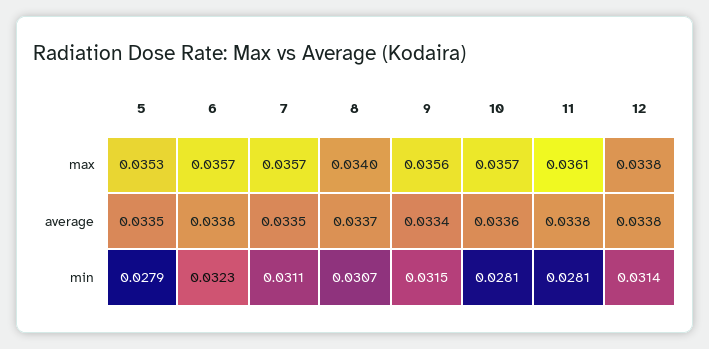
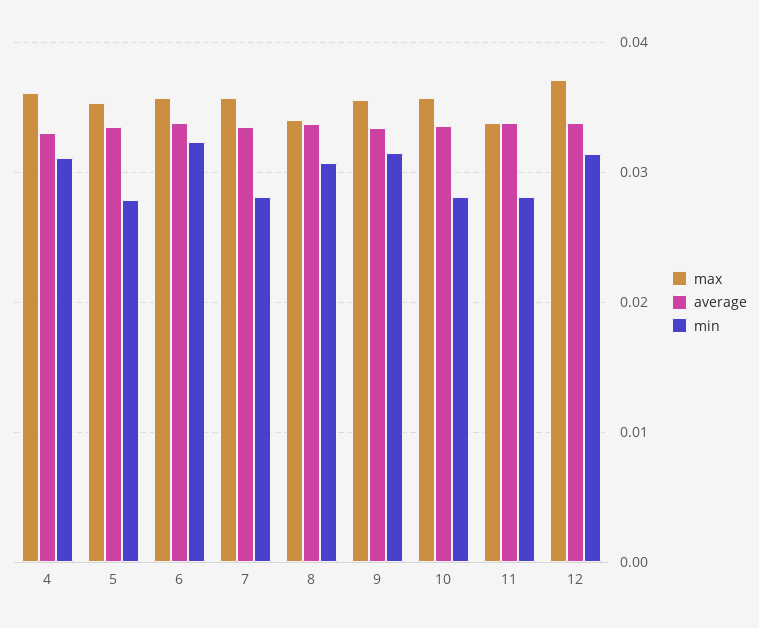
  {
    "max": {
      "5": 0.0353,
      "6": 0.0357,
      "7": 0.0357,
      "8": 0.034,
      "9": 0.0356,
      "10": 0.0357,
-     "11": 0.0361,
+     "11": 0.034,
-     "12": 0.0338
+     "12": 0.037,
+     "4": 0.036
    },
    "average": {
      "5": 0.0335,
      "6": 0.0338,
      "7": 0.0335,
      "8": 0.0337,
      "9": 0.0334,
      "10": 0.0336,
      "11": 0.0338,
-     "12": 0.0338
+     "12": 0.0338,
+     "4": 0.033
    },
    "min": {
      "5": 0.0279,
      "6": 0.0323,
-     "7": 0.0311,
+     "7": 0.028,
      "8": 0.0307,
      "9": 0.0315,
      "10": 0.0281,
      "11": 0.0281,
-     "12": 0.0314
+     "12": 0.0314,
+     "4": 0.031
    }
  }

